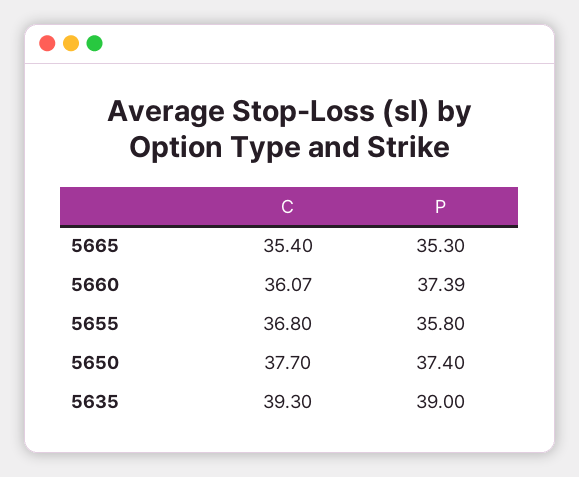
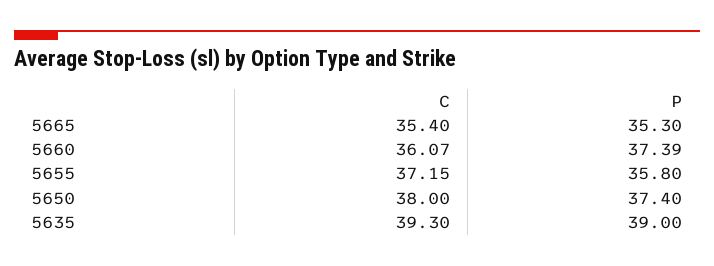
  {
    "C": {
      "5665": 35.4,
      "5660": 36.07,
-     "5655": 36.8,
+     "5655": 37.15,
-     "5650": 37.7,
+     "5650": 38,
      "5635": 39.3
    },
    "P": {
      "5665": 35.3,
      "5660": 37.39,
      "5655": 35.8,
      "5650": 37.4,
      "5635": 39
    }
  }

